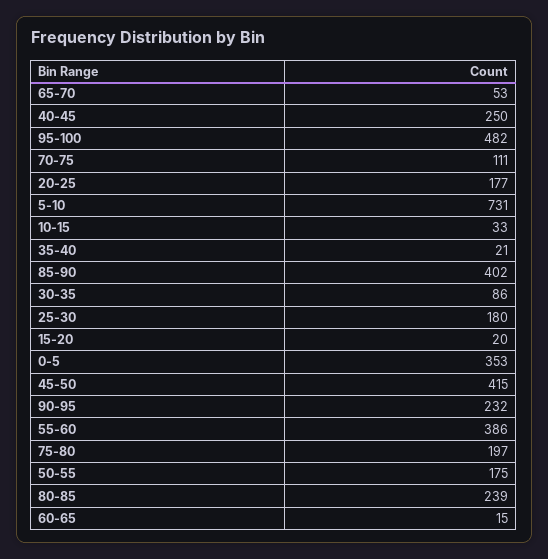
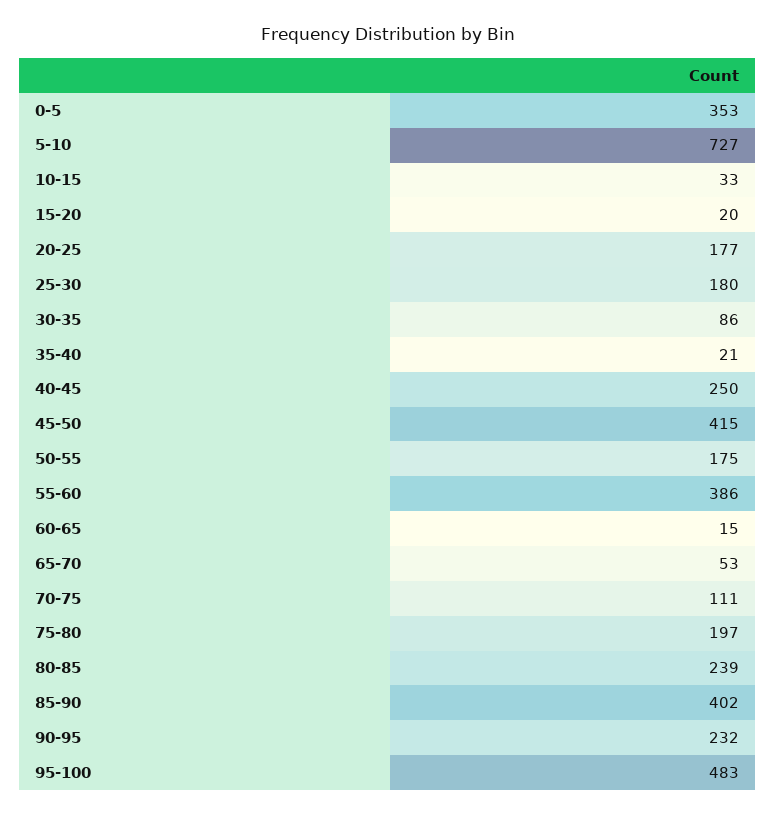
  {
    "65-70": 53,
    "40-45": 250,
-   "95-100": 482,
+   "95-100": 483,
    "70-75": 111,
    "20-25": 177,
-   "5-10": 731,
+   "5-10": 727,
    "10-15": 33,
    "35-40": 21,
    "85-90": 402,
    "30-35": 86,
    "25-30": 180,
    "15-20": 20,
    "0-5": 353,
    "45-50": 415,
    "90-95": 232,
    "55-60": 386,
    "75-80": 197,
    "50-55": 175,
    "80-85": 239,
    "60-65": 15
  }

